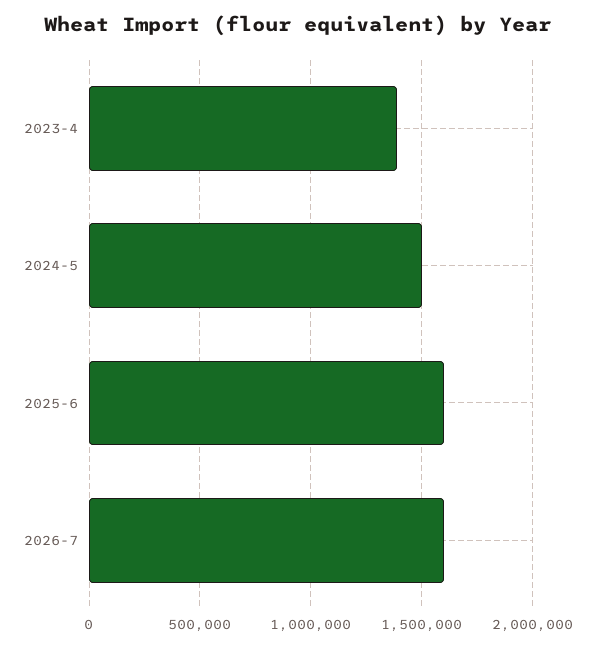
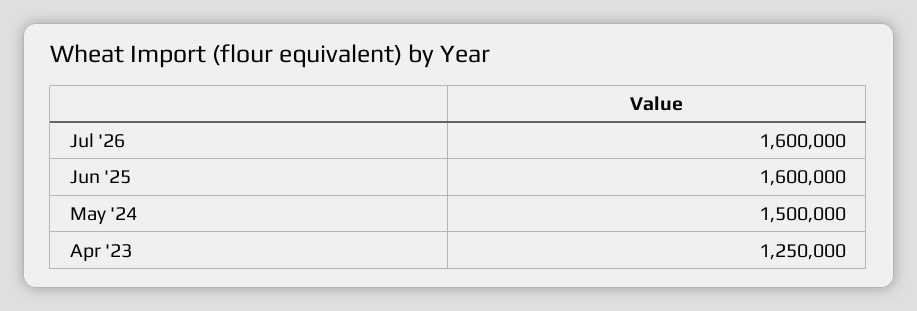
  {
-   "2023-4": 1400000,
+   "2023-4": 1250000,
    "2024-5": 1500000,
    "2025-6": 1600000,
    "2026-7": 1600000
  }

